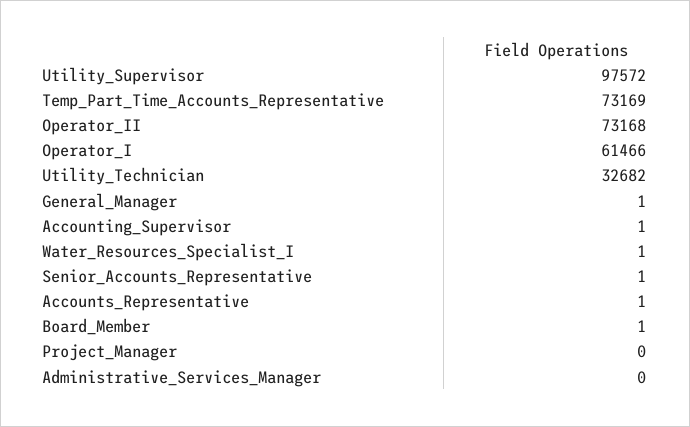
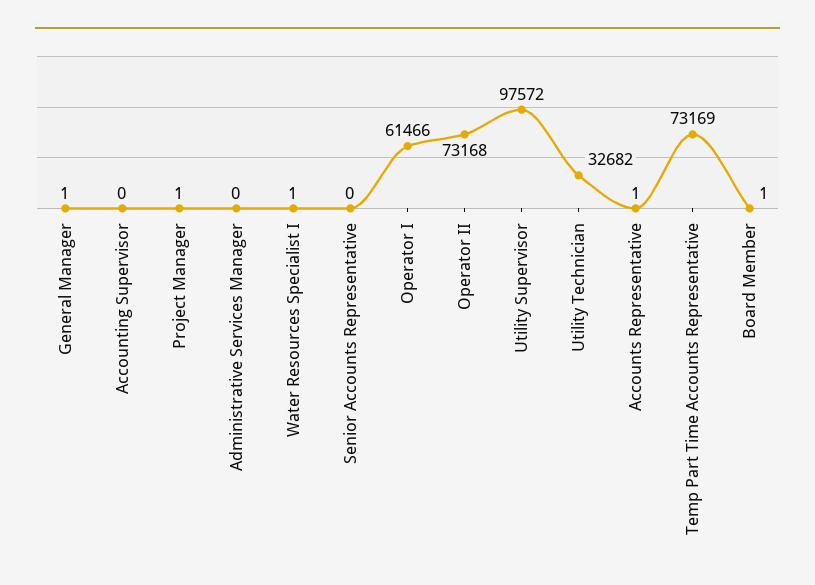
  {
    "Utility_Supervisor": 97572,
    "Temp_Part_Time_Accounts_Representative": 73169,
    "Operator_II": 73168,
    "Operator_I": 61466,
    "Utility_Technician": 32682,
    "General_Manager": 1,
-   "Accounting_Supervisor": 1,
+   "Accounting_Supervisor": 0,
    "Water_Resources_Specialist_I": 1,
-   "Senior_Accounts_Representative": 1,
+   "Senior_Accounts_Representative": 0,
    "Accounts_Representative": 1,
    "Board_Member": 1,
-   "Project_Manager": 0,
+   "Project_Manager": 1,
    "Administrative_Services_Manager": 0
  }

